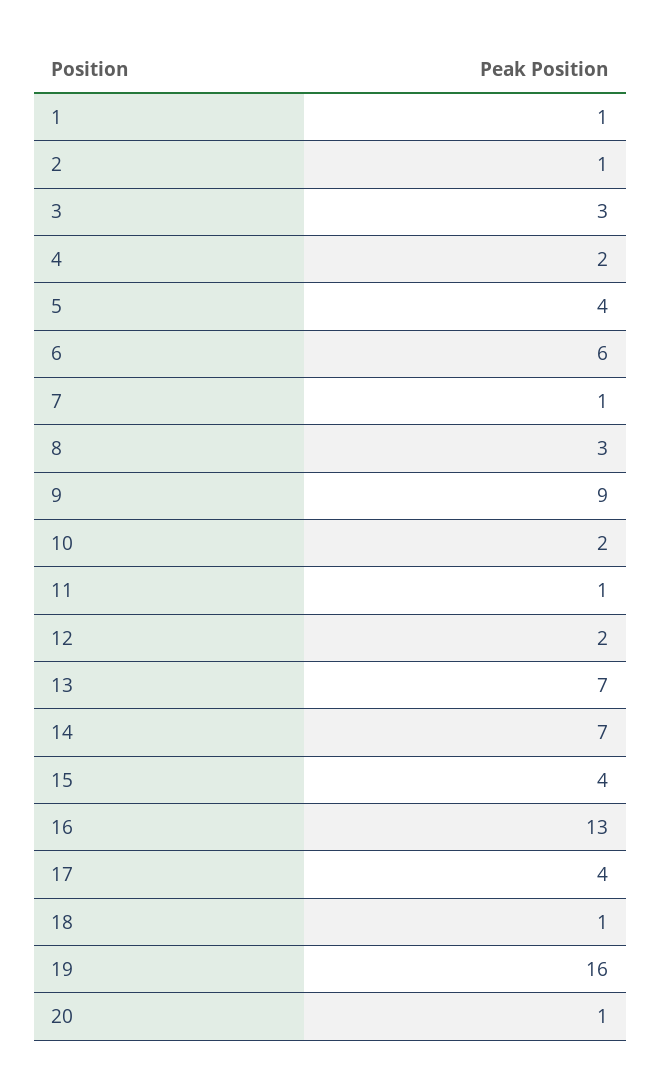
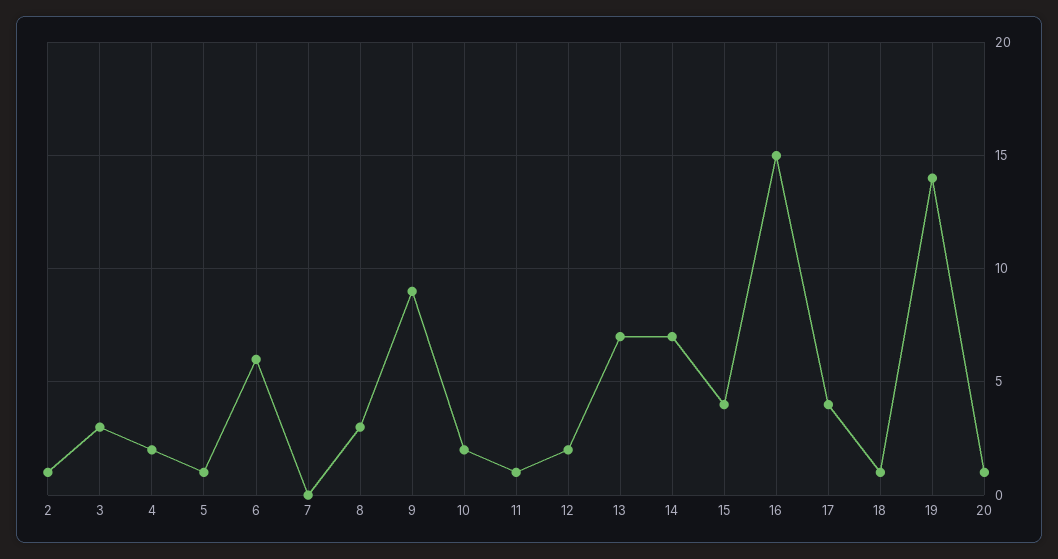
  {
-   "1": 1,
    "2": 1,
    "3": 3,
    "4": 2,
-   "5": 4,
+   "5": 1,
    "6": 6,
-   "7": 1,
+   "7": 0,
    "8": 3,
    "9": 9,
    "10": 2,
    "11": 1,
    "12": 2,
    "13": 7,
    "14": 7,
    "15": 4,
-   "16": 13,
+   "16": 15,
    "17": 4,
    "18": 1,
-   "19": 16,
+   "19": 14,
    "20": 1
  }

